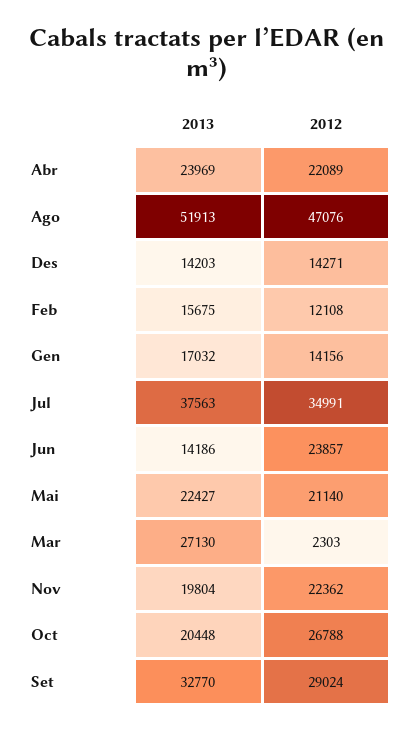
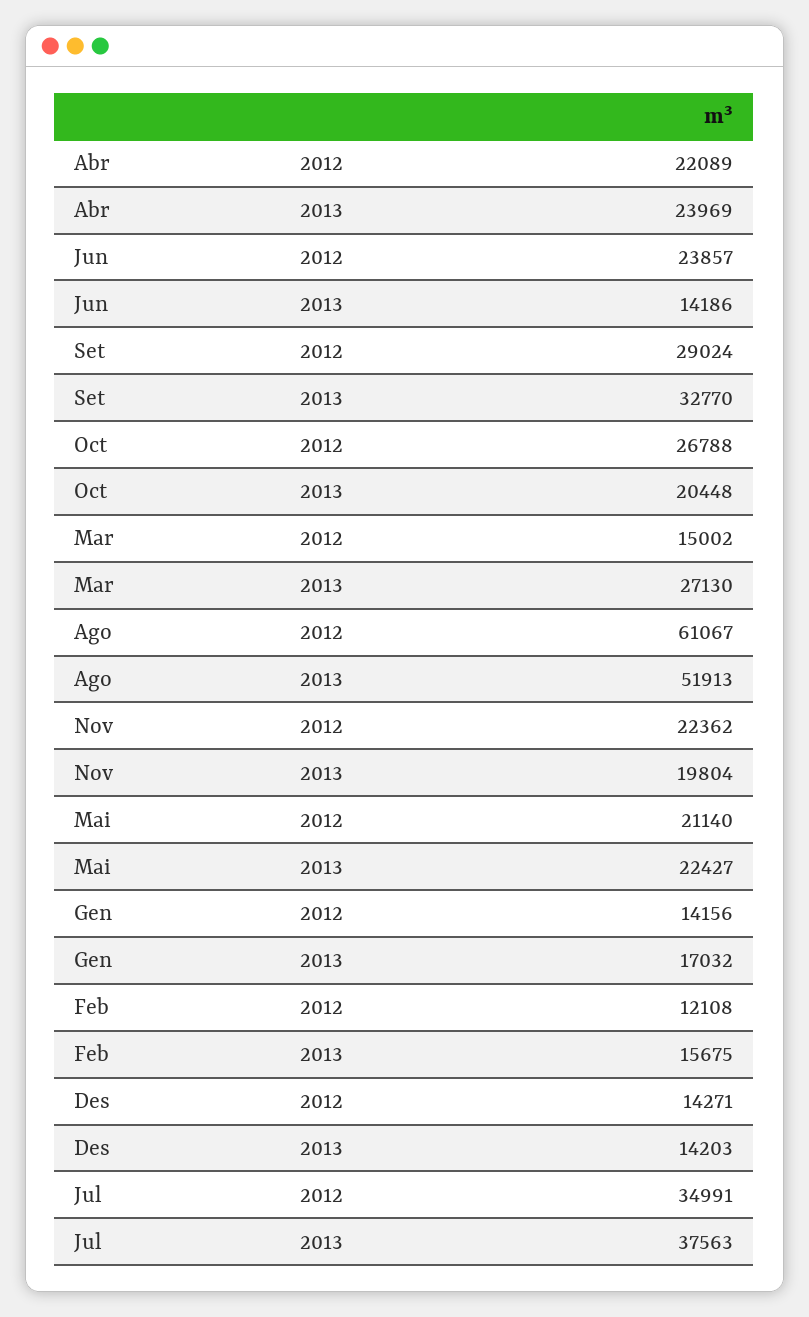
  {
    "2013": {
      "Abr": 23969,
      "Ago": 51913,
      "Des": 14203,
      "Feb": 15675,
      "Gen": 17032,
      "Jul": 37563,
      "Jun": 14186,
      "Mai": 22427,
      "Mar": 27130,
      "Nov": 19804,
      "Oct": 20448,
      "Set": 32770
    },
    "2012": {
      "Abr": 22089,
-     "Ago": 47076,
+     "Ago": 61067,
      "Des": 14271,
      "Feb": 12108,
      "Gen": 14156,
      "Jul": 34991,
      "Jun": 23857,
      "Mai": 21140,
-     "Mar": 2303,
+     "Mar": 15002,
      "Nov": 22362,
      "Oct": 26788,
      "Set": 29024
    }
  }

